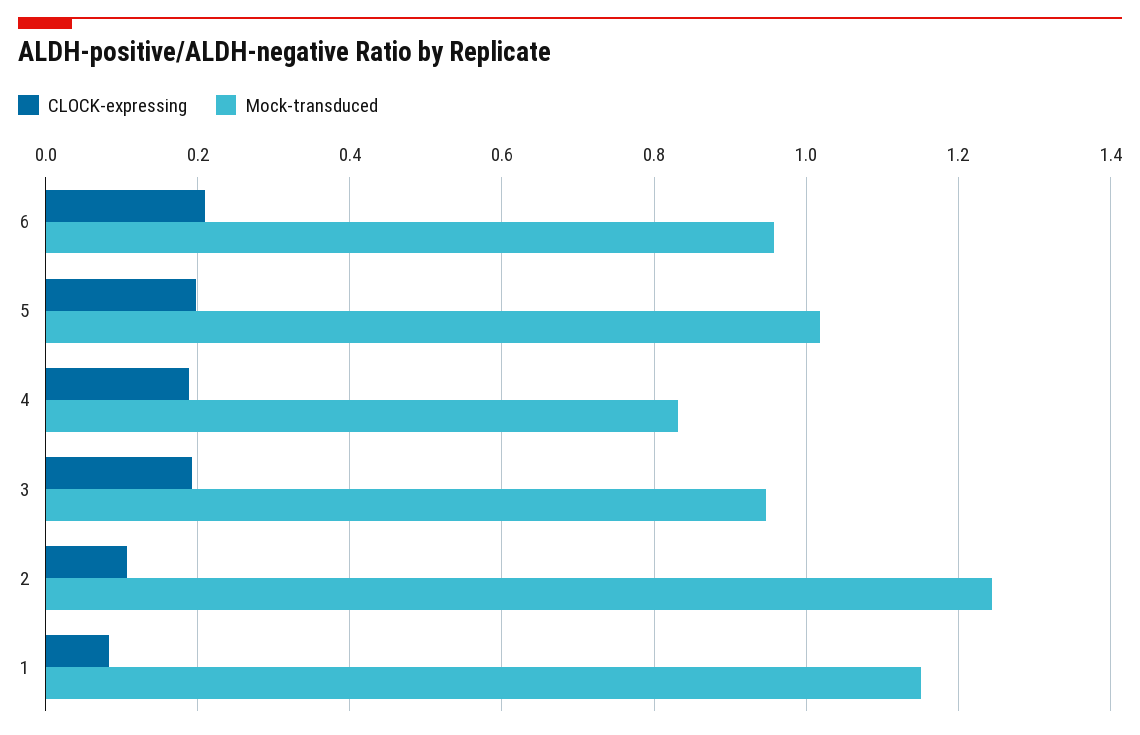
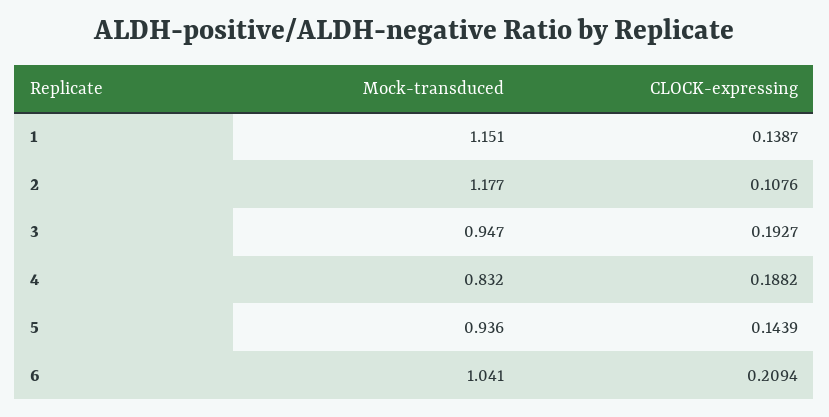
  {
    "CLOCK-expressing": {
      "6": 0.2094,
-     "5": 0.2,
+     "5": 0.1439,
      "4": 0.1882,
      "3": 0.1927,
      "2": 0.1076,
-     "1": 0.08
+     "1": 0.1387
    },
    "Mock-transduced": {
-     "6": 0.96,
+     "6": 1.041,
-     "5": 1.02,
+     "5": 0.936,
      "4": 0.832,
      "3": 0.947,
-     "2": 1.24,
+     "2": 1.177,
      "1": 1.151
    }
  }

